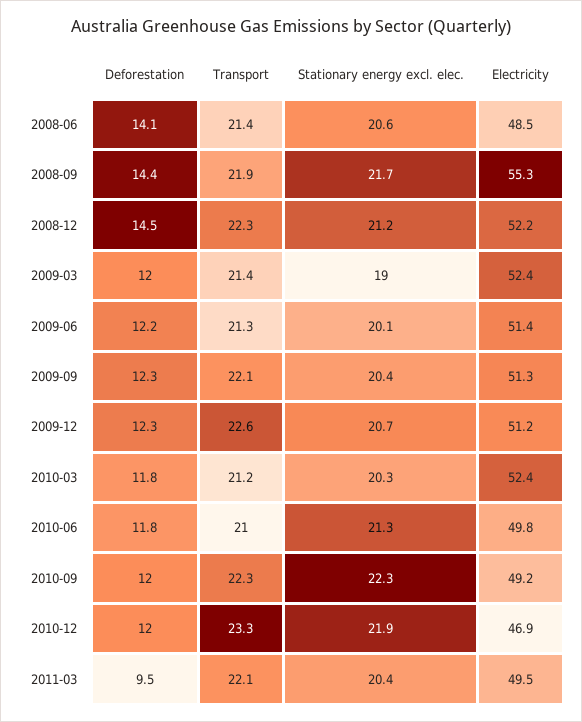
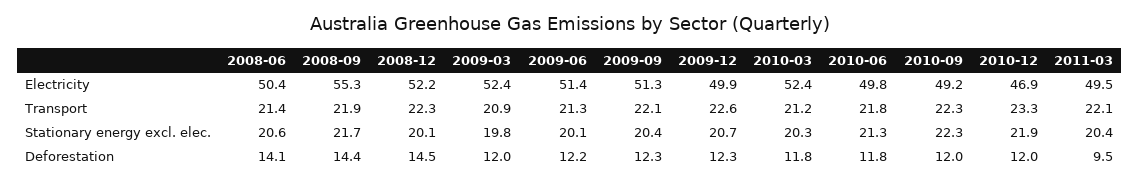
  {
    "Deforestation": {
      "2008-06": 14.1,
      "2008-09": 14.4,
      "2008-12": 14.5,
      "2009-03": 12,
      "2009-06": 12.2,
      "2009-09": 12.3,
      "2009-12": 12.3,
      "2010-03": 11.8,
      "2010-06": 11.8,
      "2010-09": 12,
      "2010-12": 12,
      "2011-03": 9.5
    },
    "Transport": {
      "2008-06": 21.4,
      "2008-09": 21.9,
      "2008-12": 22.3,
-     "2009-03": 21.4,
+     "2009-03": 20.9,
      "2009-06": 21.3,
      "2009-09": 22.1,
      "2009-12": 22.6,
      "2010-03": 21.2,
-     "2010-06": 21,
+     "2010-06": 21.8,
      "2010-09": 22.3,
      "2010-12": 23.3,
      "2011-03": 22.1
    },
    "Stationary energy excl. elec.": {
      "2008-06": 20.6,
      "2008-09": 21.7,
-     "2008-12": 21.2,
+     "2008-12": 20.1,
-     "2009-03": 19,
+     "2009-03": 19.8,
      "2009-06": 20.1,
      "2009-09": 20.4,
      "2009-12": 20.7,
      "2010-03": 20.3,
      "2010-06": 21.3,
      "2010-09": 22.3,
      "2010-12": 21.9,
      "2011-03": 20.4
    },
    "Electricity": {
-     "2008-06": 48.5,
+     "2008-06": 50.4,
      "2008-09": 55.3,
      "2008-12": 52.2,
      "2009-03": 52.4,
      "2009-06": 51.4,
      "2009-09": 51.3,
-     "2009-12": 51.2,
+     "2009-12": 49.9,
      "2010-03": 52.4,
      "2010-06": 49.8,
      "2010-09": 49.2,
      "2010-12": 46.9,
      "2011-03": 49.5
    }
  }

